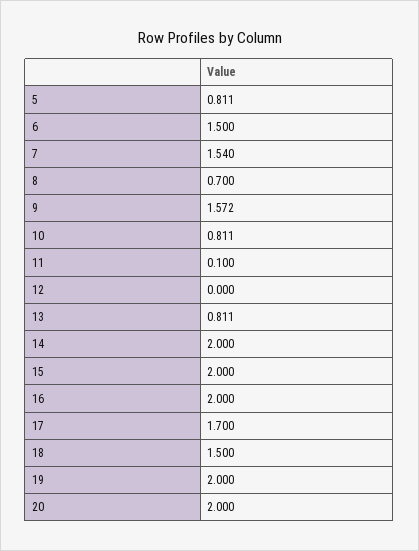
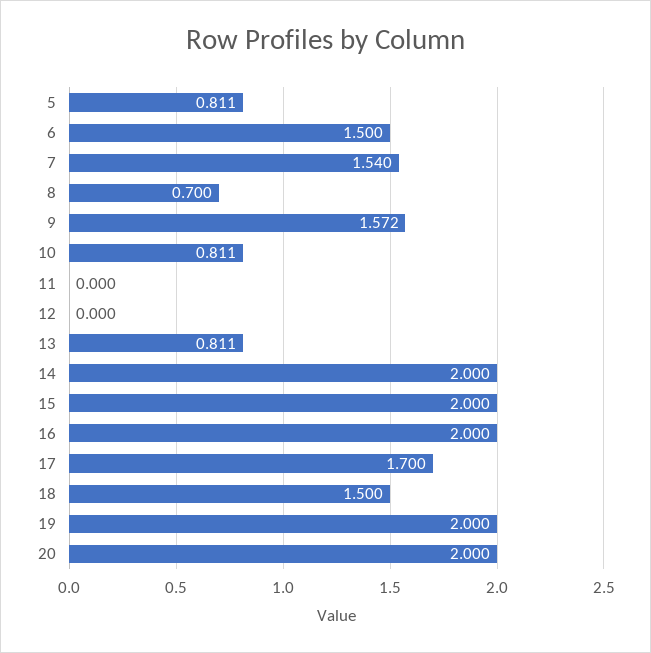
  {
    "5": 0.811,
    "6": 1.5,
    "7": 1.54,
    "8": 0.7,
    "9": 1.572,
    "10": 0.811,
-   "11": 0.1,
+   "11": 0,
    "12": 0,
    "13": 0.811,
    "14": 2,
    "15": 2,
    "16": 2,
    "17": 1.7,
    "18": 1.5,
    "19": 2,
    "20": 2
  }

